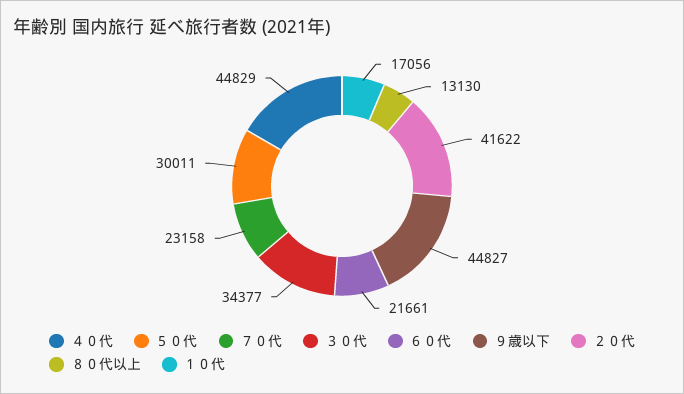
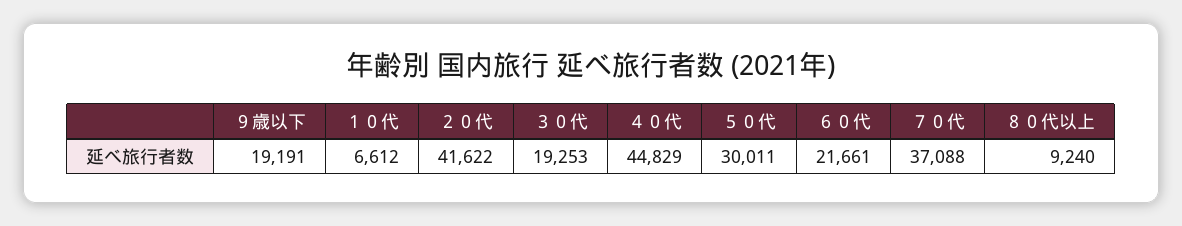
  {
    "４０代": 44829,
    "５０代": 30011,
-   "７０代": 23158,
+   "７０代": 37088,
-   "３０代": 34377,
+   "３０代": 19253,
    "６０代": 21661,
-   "９歳以下": 44827,
+   "９歳以下": 19191,
    "２０代": 41622,
-   "８０代以上": 13130,
+   "８０代以上": 9240,
-   "１０代": 17056
+   "１０代": 6612
  }

